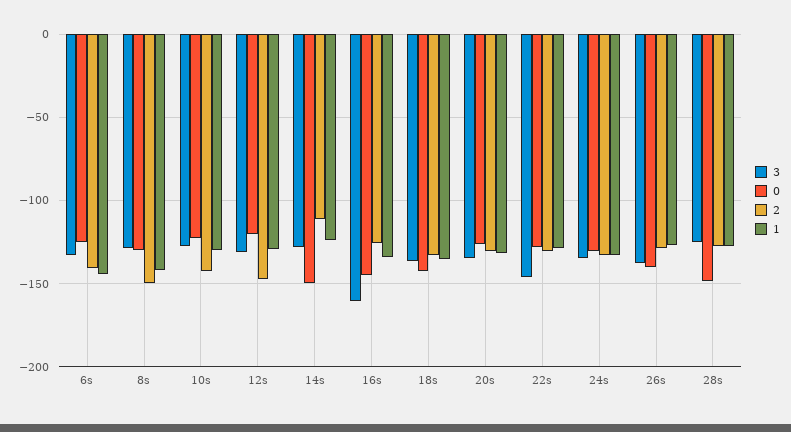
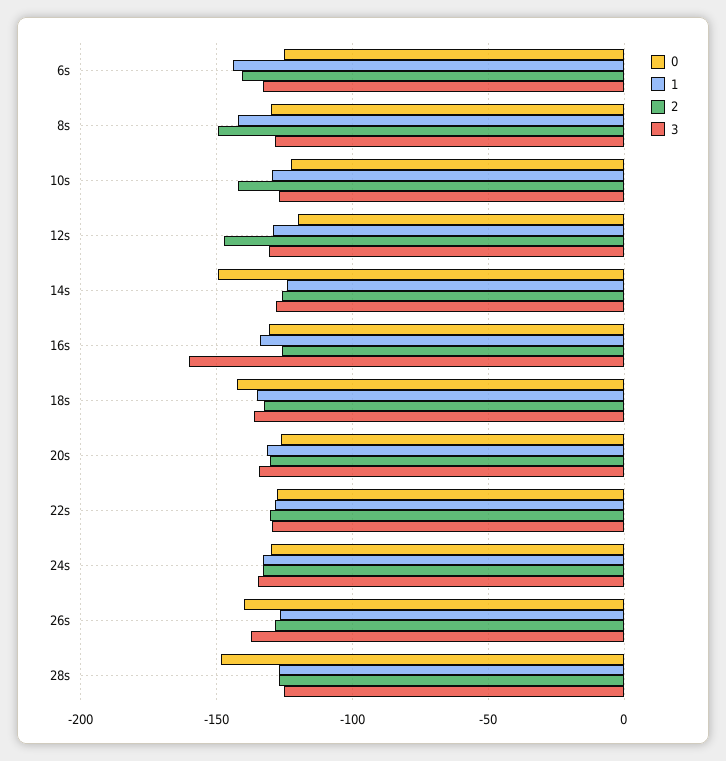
  {
    "3": {
      "6s": -135,
      "8s": -130,
      "10s": -125,
      "12s": -130,
      "14s": -130,
      "16s": -160,
      "18s": -135,
      "20s": -135,
-     "22s": -145,
+     "22s": -130,
      "24s": -135,
      "26s": -135,
      "28s": -125
    },
    "0": {
      "6s": -125,
      "8s": -130,
      "10s": -125,
      "12s": -120,
      "14s": -150,
-     "16s": -145,
+     "16s": -130,
      "18s": -145,
      "20s": -125,
      "22s": -130,
      "24s": -130,
      "26s": -140,
      "28s": -150
    },
    "2": {
      "6s": -140,
      "8s": -150,
      "10s": -140,
      "12s": -145,
-     "14s": -110,
+     "14s": -125,
      "16s": -125,
      "18s": -135,
      "20s": -130,
      "22s": -130,
      "24s": -135,
      "26s": -130,
      "28s": -125
    },
    "1": {
      "6s": -145,
      "8s": -140,
      "10s": -130,
      "12s": -130,
      "14s": -125,
      "16s": -135,
      "18s": -135,
      "20s": -130,
      "22s": -130,
      "24s": -135,
      "26s": -125,
      "28s": -125
    }
  }

